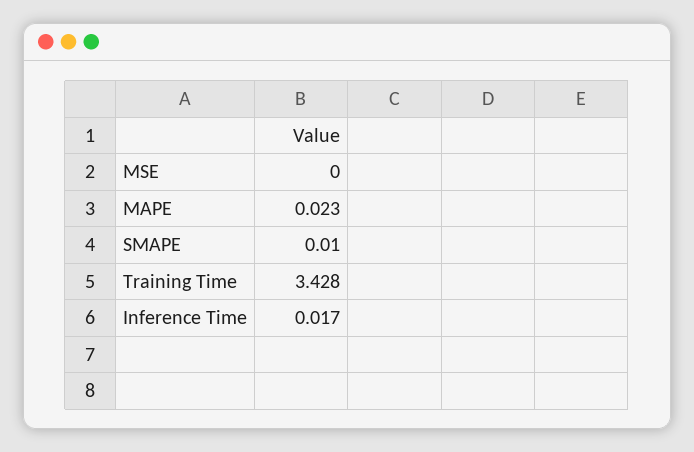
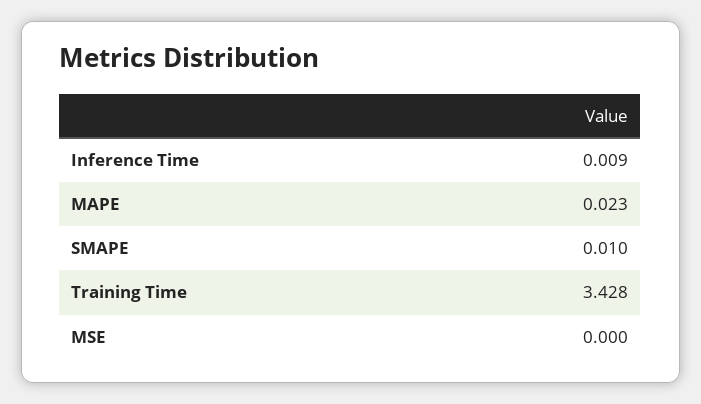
  {
    "MSE": 0,
    "MAPE": 0.023,
    "SMAPE": 0.01,
    "Training Time": 3.428,
-   "Inference Time": 0.017
+   "Inference Time": 0.009
  }

